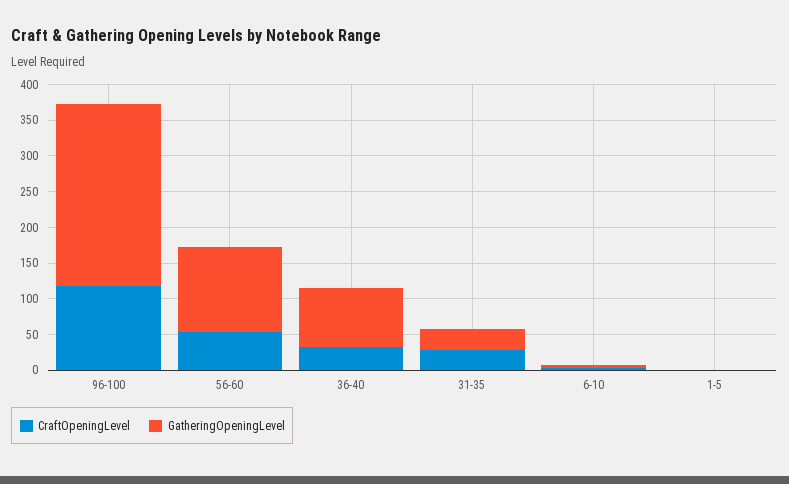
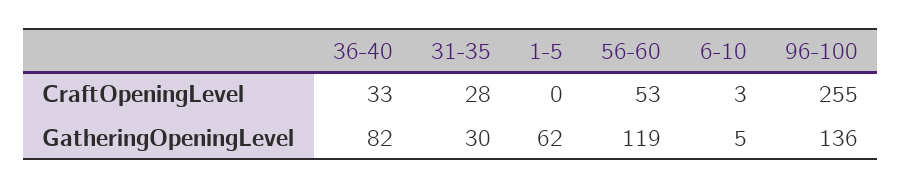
  {
    "CraftOpeningLevel": {
-     "96-100": 125,
+     "96-100": 255,
      "56-60": 53,
      "36-40": 33,
      "31-35": 28,
      "6-10": 3,
      "1-5": 0
    },
    "GatheringOpeningLevel": {
-     "96-100": 250,
+     "96-100": 136,
      "56-60": 119,
      "36-40": 82,
      "31-35": 30,
      "6-10": 5,
-     "1-5": 0
+     "1-5": 62
    }
  }

